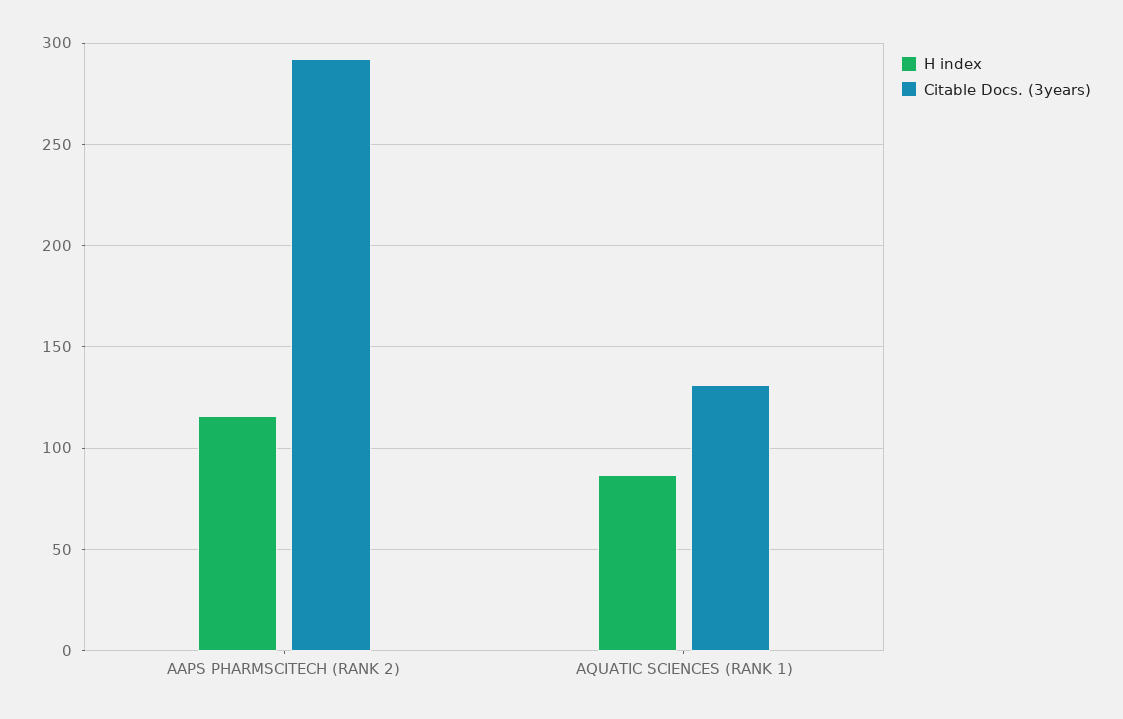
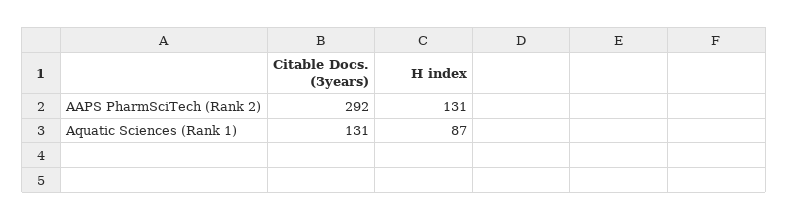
  {
    "H index": {
-     "AAPS PHARMSCITECH (RANK 2)": 115,
+     "AAPS PHARMSCITECH (RANK 2)": 131,
      "AQUATIC SCIENCES (RANK 1)": 87
    },
    "Citable Docs. (3years)": {
      "AAPS PHARMSCITECH (RANK 2)": 292,
      "AQUATIC SCIENCES (RANK 1)": 131
    }
  }

